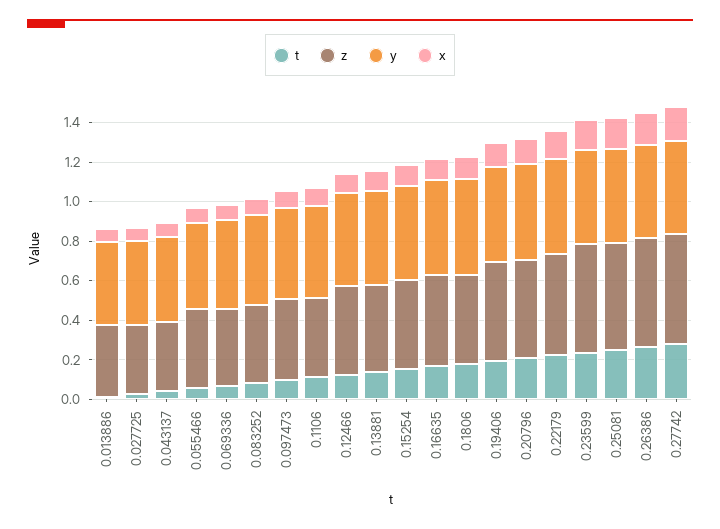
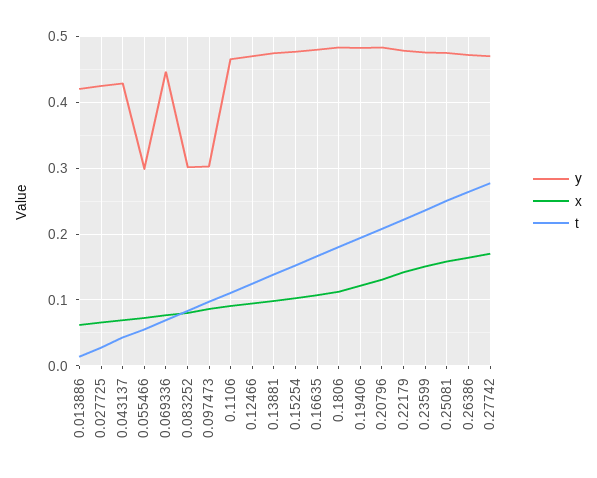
  {
    "t": {
      "0.013886": 0.01,
      "0.027725": 0.03,
      "0.043137": 0.04,
      "0.055466": 0.06,
      "0.069336": 0.07,
      "0.083252": 0.08,
      "0.097473": 0.1,
      "0.1106": 0.11,
      "0.12466": 0.12,
      "0.13881": 0.14,
      "0.15254": 0.15,
      "0.16635": 0.17,
      "0.1806": 0.18,
      "0.19406": 0.19,
      "0.20796": 0.21,
      "0.22179": 0.22,
      "0.23599": 0.24,
      "0.25081": 0.25,
      "0.26386": 0.26,
      "0.27742": 0.28
    },
-   "z": {
-     "0.013886": 0.35,
-     "0.027725": 0.35,
-     "0.043137": 0.35,
-     "0.055466": 0.4,
-     "0.069336": 0.4,
-     "0.083252": 0.4,
-     "0.097473": 0.4,
-     "0.1106": 0.4,
-     "0.12466": 0.45,
-     "0.13881": 0.45,
-     "0.15254": 0.45,
-     "0.16635": 0.45,
-     "0.1806": 0.45,
-     "0.19406": 0.5,
-     "0.20796": 0.5,
-     "0.22179": 0.5,
-     "0.23599": 0.55,
-     "0.25081": 0.55,
-     "0.26386": 0.55,
-     "0.27742": 0.55
-   },
    "y": {
      "0.013886": 0.42,
      "0.027725": 0.42,
      "0.043137": 0.43,
-     "0.055466": 0.45,
+     "0.055466": 0.3,
      "0.069336": 0.45,
-     "0.083252": 0.45,
+     "0.083252": 0.3,
-     "0.097473": 0.45,
+     "0.097473": 0.3,
      "0.1106": 0.47,
      "0.12466": 0.47,
      "0.13881": 0.47,
      "0.15254": 0.48,
      "0.16635": 0.48,
      "0.1806": 0.48,
      "0.19406": 0.48,
      "0.20796": 0.48,
      "0.22179": 0.48,
      "0.23599": 0.48,
      "0.25081": 0.47,
      "0.26386": 0.47,
      "0.27742": 0.47
    },
    "x": {
      "0.013886": 0.06,
      "0.027725": 0.07,
      "0.043137": 0.07,
      "0.055466": 0.07,
      "0.069336": 0.08,
      "0.083252": 0.08,
      "0.097473": 0.09,
      "0.1106": 0.09,
      "0.12466": 0.09,
      "0.13881": 0.1,
      "0.15254": 0.1,
      "0.16635": 0.11,
      "0.1806": 0.11,
      "0.19406": 0.12,
      "0.20796": 0.13,
      "0.22179": 0.14,
      "0.23599": 0.15,
      "0.25081": 0.16,
      "0.26386": 0.16,
      "0.27742": 0.17
    }
  }

